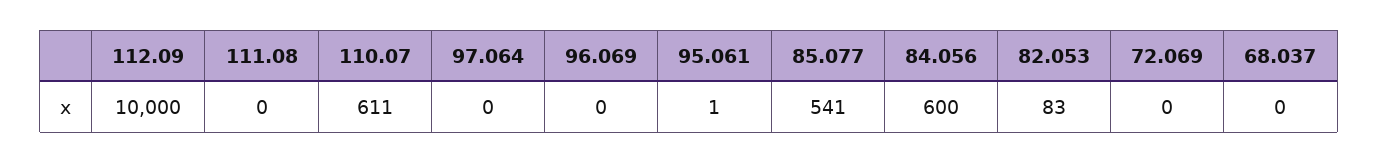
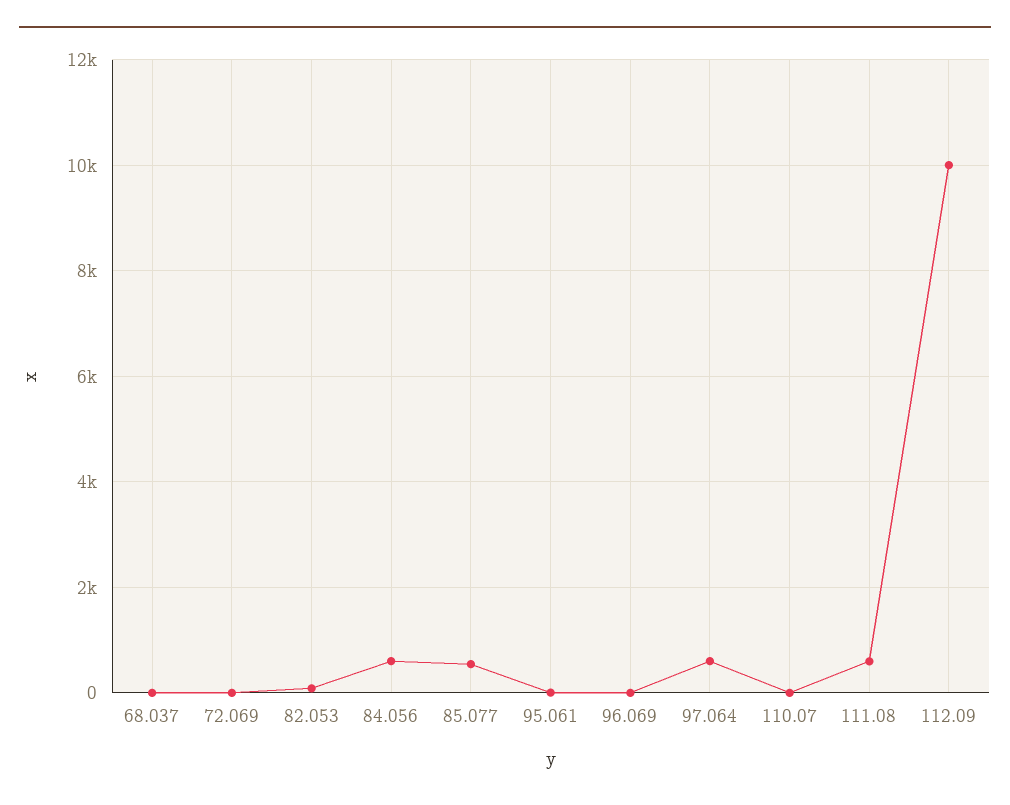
  {
    "112.09": 10000,
-   "111.08": 0,
+   "111.08": 600,
-   "110.07": 611,
+   "110.07": 0,
-   "97.064": 0,
+   "97.064": 600,
    "96.069": 0,
    "95.061": 1,
    "85.077": 541,
    "84.056": 600,
    "82.053": 83,
    "72.069": 0,
    "68.037": 0
  }

